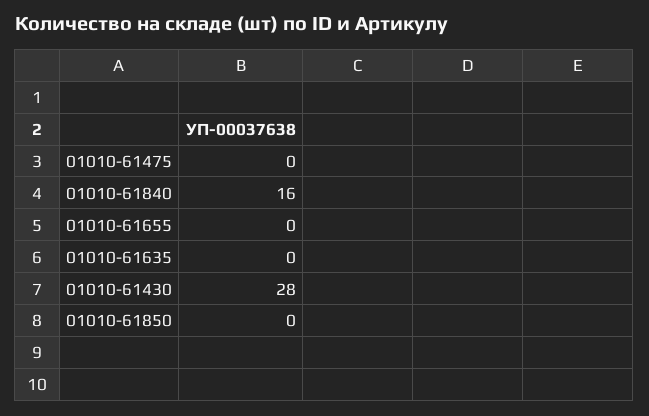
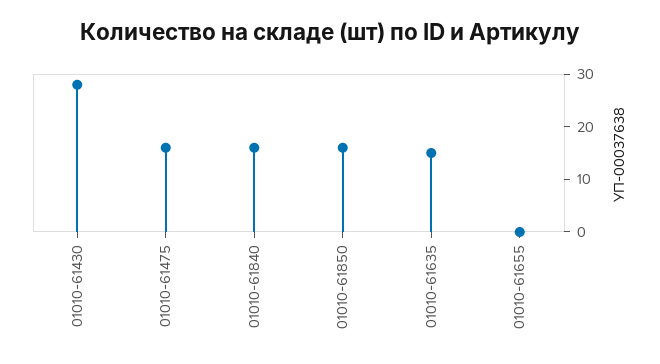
  {
-   "01010-61475": 0,
+   "01010-61475": 15,
    "01010-61840": 16,
    "01010-61655": 0,
-   "01010-61635": 0,
+   "01010-61635": 15,
    "01010-61430": 28,
-   "01010-61850": 0
+   "01010-61850": 15
  }

